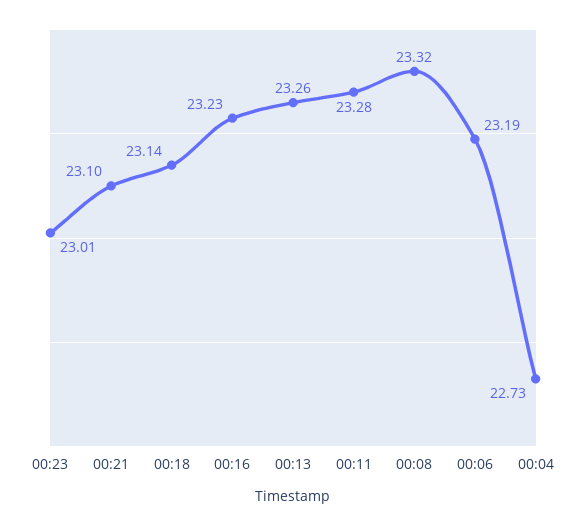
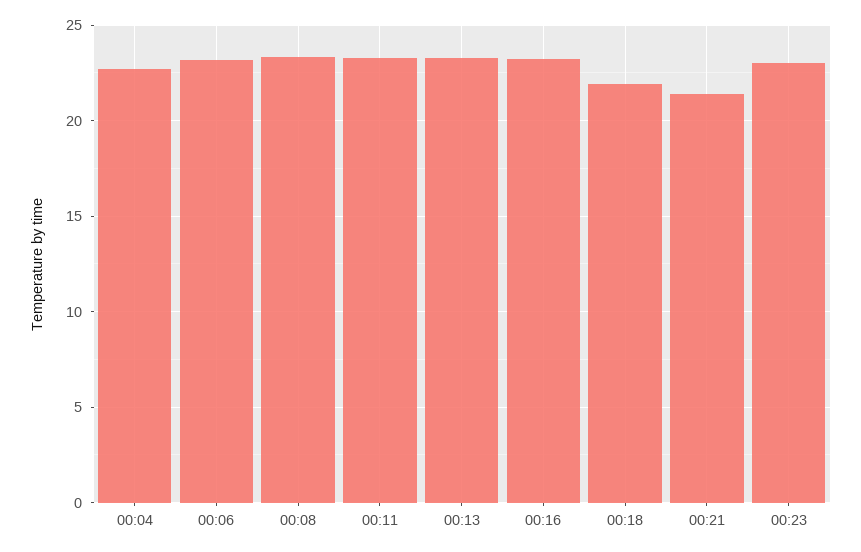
  {
    "00:23": 23.01,
-   "00:21": 23.1,
+   "00:21": 21.5,
-   "00:18": 23.14,
+   "00:18": 22,
    "00:16": 23.23,
    "00:13": 23.26,
    "00:11": 23.28,
    "00:08": 23.32,
    "00:06": 23.19,
    "00:04": 22.73
  }

